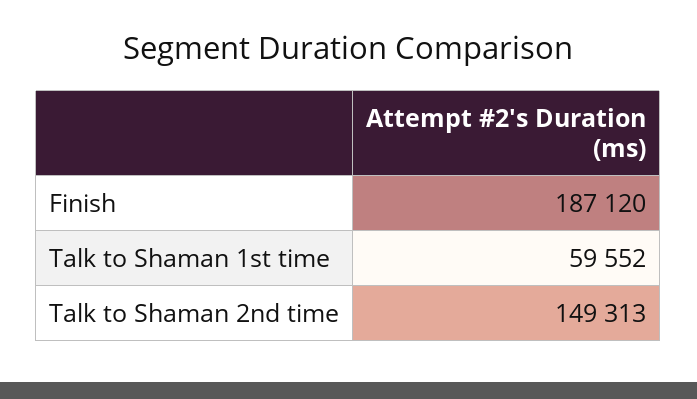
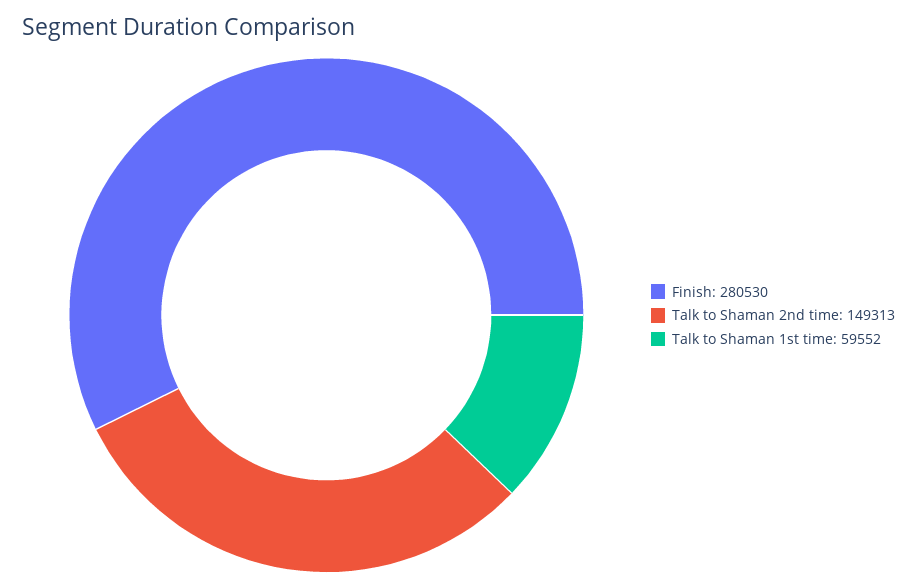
  {
-   "Finish": 187120,
+   "Finish": 280530,
    "Talk to Shaman 1st time": 59552,
    "Talk to Shaman 2nd time": 149313
  }

